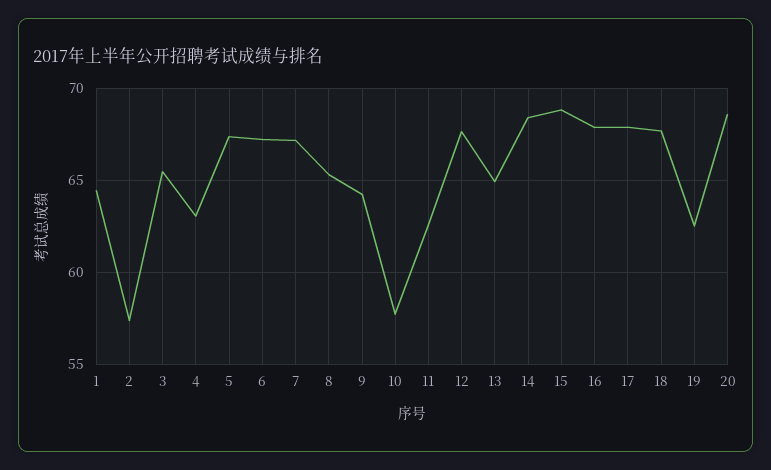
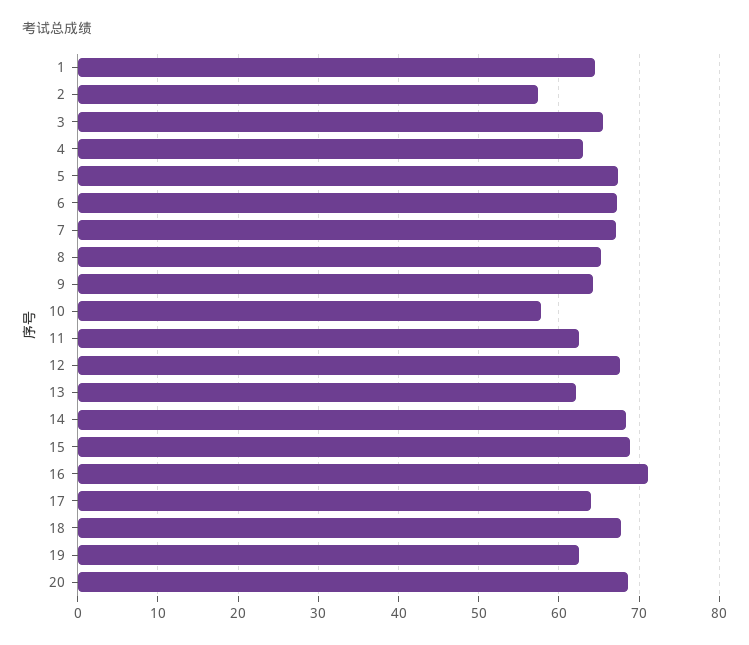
  {
    "1": 64.5,
    "2": 57.5,
    "3": 65.5,
    "4": 63,
    "5": 67.5,
    "6": 67,
    "7": 67,
    "8": 65.5,
    "9": 64.5,
    "10": 57.5,
    "11": 62.5,
    "12": 67.5,
-   "13": 65,
+   "13": 62,
    "14": 68.5,
    "15": 69,
-   "16": 68,
+   "16": 71,
-   "17": 68,
+   "17": 64,
    "18": 67.5,
    "19": 62.5,
    "20": 68.5
  }

